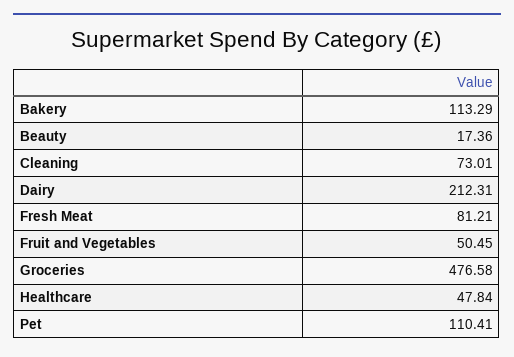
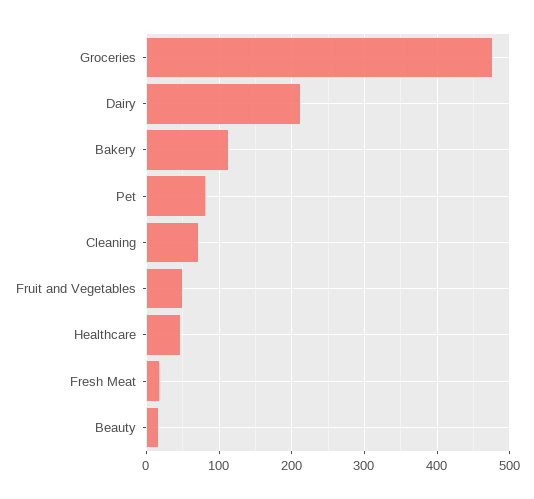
  {
    "Bakery": 113.29,
    "Beauty": 17.36,
    "Cleaning": 73.01,
    "Dairy": 212.31,
-   "Fresh Meat": 81.21,
+   "Fresh Meat": 20,
    "Fruit and Vegetables": 50.45,
    "Groceries": 476.58,
    "Healthcare": 47.84,
-   "Pet": 110.41
+   "Pet": 80
  }

